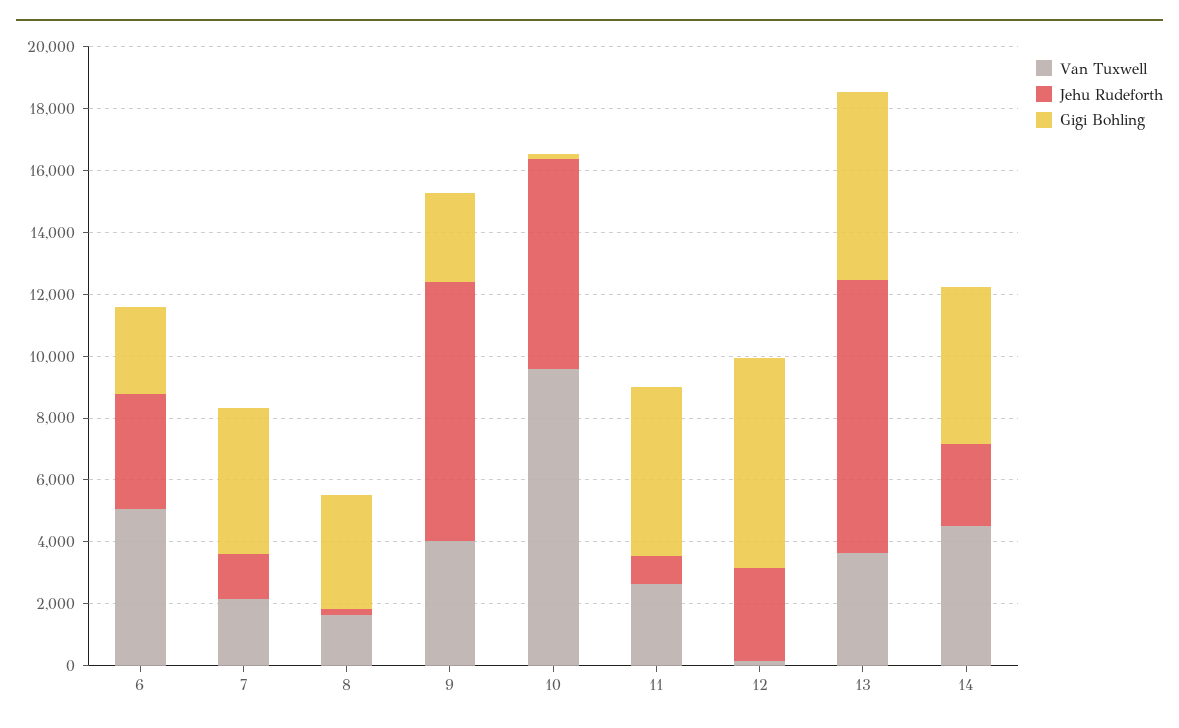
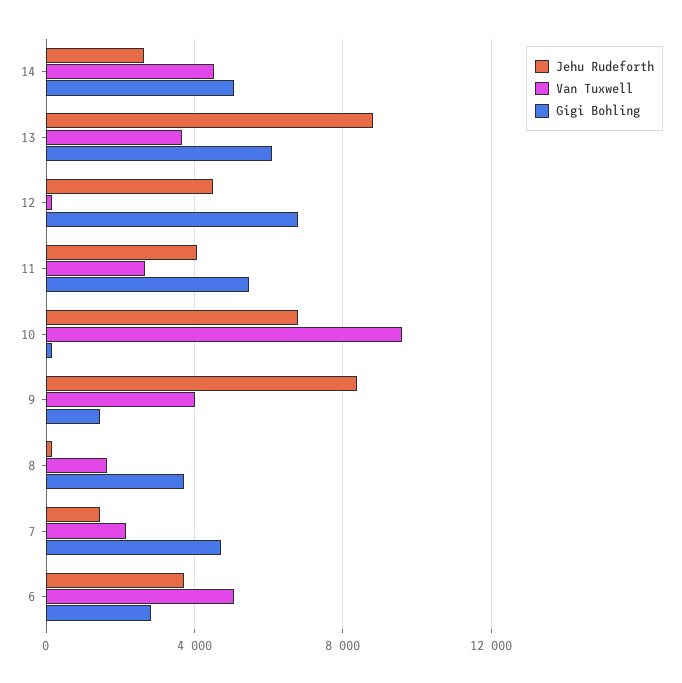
  {
    "Van Tuxwell": {
      "6": 5000,
      "7": 2000,
      "8": 1500,
      "9": 4000,
      "10": 9500,
      "11": 2500,
      "12": 0,
      "13": 3500,
      "14": 4500
    },
    "Jehu Rudeforth": {
      "6": 3500,
      "7": 1500,
      "8": 0,
      "9": 8500,
      "10": 7000,
-     "11": 1000,
+     "11": 4000,
-     "12": 3000,
+     "12": 4500,
      "13": 9000,
      "14": 2500
    },
    "Gigi Bohling": {
      "6": 3000,
      "7": 4500,
      "8": 3500,
-     "9": 3000,
+     "9": 1500,
      "10": 0,
      "11": 5500,
      "12": 7000,
      "13": 6000,
      "14": 5000
    }
  }

